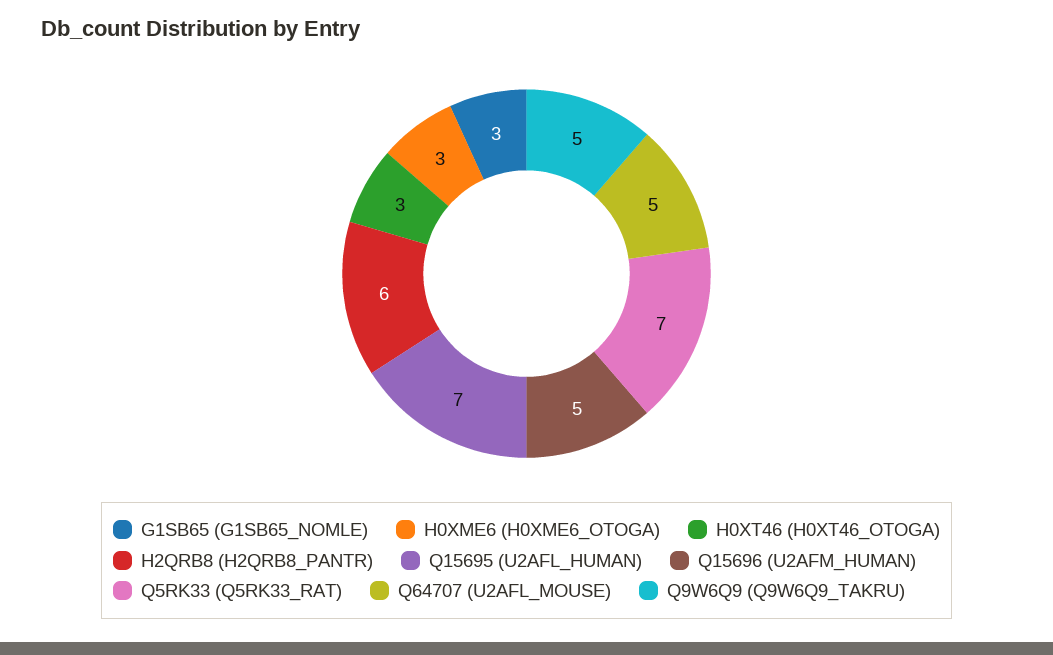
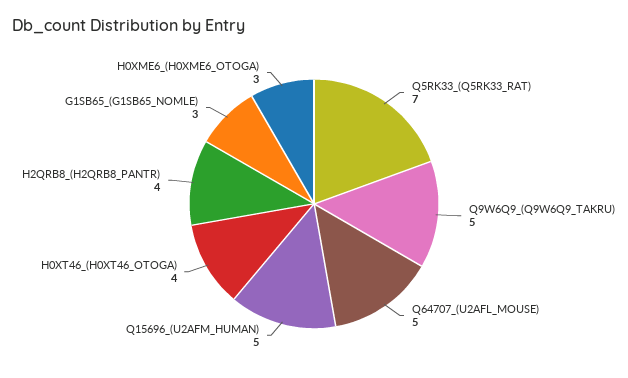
  {
    "G1SB65 (G1SB65_NOMLE)": 3,
    "H0XME6 (H0XME6_OTOGA)": 3,
-   "H0XT46 (H0XT46_OTOGA)": 3,
+   "H0XT46 (H0XT46_OTOGA)": 4,
-   "H2QRB8 (H2QRB8_PANTR)": 6,
+   "H2QRB8 (H2QRB8_PANTR)": 4,
-   "Q15695 (U2AFL_HUMAN)": 7,
    "Q15696 (U2AFM_HUMAN)": 5,
    "Q5RK33 (Q5RK33_RAT)": 7,
    "Q64707 (U2AFL_MOUSE)": 5,
    "Q9W6Q9 (Q9W6Q9_TAKRU)": 5
  }

